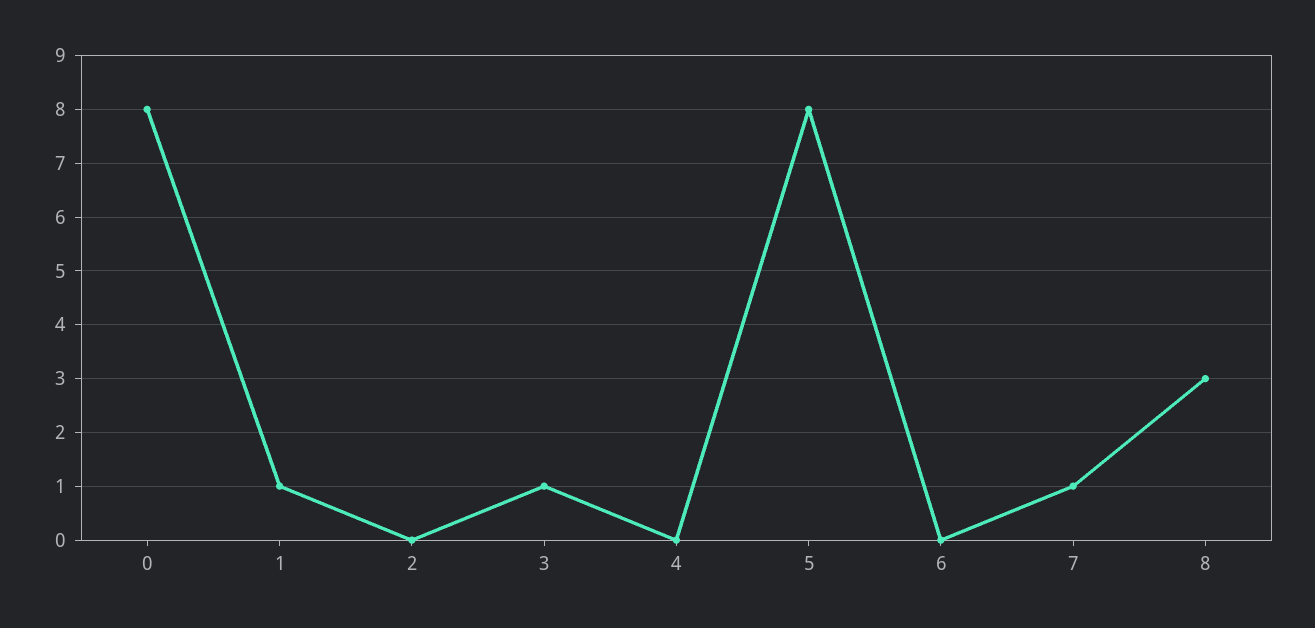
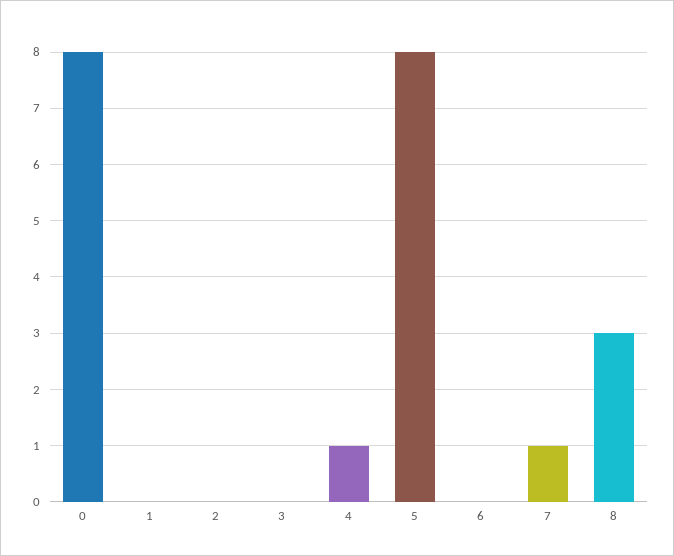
  {
    "0": 8,
-   "1": 1,
+   "1": 0,
    "2": 0,
-   "3": 1,
+   "3": 0,
-   "4": 0,
+   "4": 1,
    "5": 8,
    "6": 0,
    "7": 1,
    "8": 3
  }

